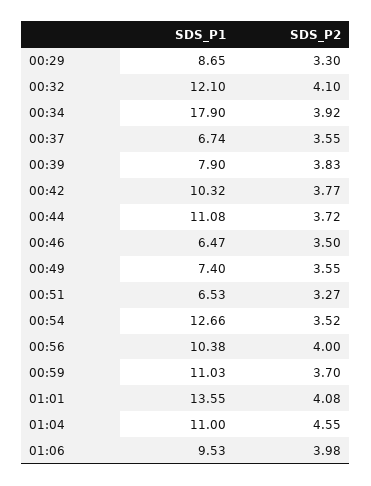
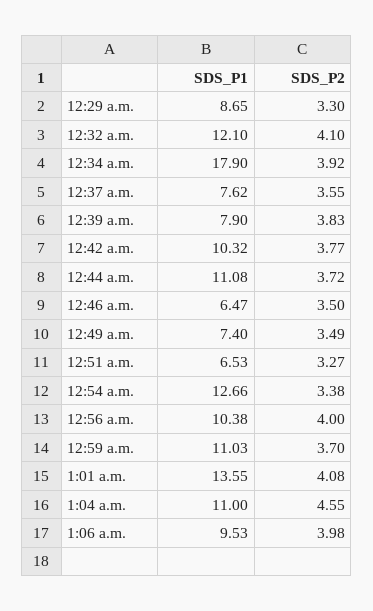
  {
    "SDS_P1": {
      "00:29": 8.65,
      "00:32": 12.1,
      "00:34": 17.9,
-     "00:37": 6.74,
+     "00:37": 7.62,
      "00:39": 7.9,
      "00:42": 10.32,
      "00:44": 11.08,
      "00:46": 6.47,
      "00:49": 7.4,
      "00:51": 6.53,
      "00:54": 12.66,
      "00:56": 10.38,
      "00:59": 11.03,
      "01:01": 13.55,
      "01:04": 11,
      "01:06": 9.53
    },
    "SDS_P2": {
      "00:29": 3.3,
      "00:32": 4.1,
      "00:34": 3.92,
      "00:37": 3.55,
      "00:39": 3.83,
      "00:42": 3.77,
      "00:44": 3.72,
      "00:46": 3.5,
-     "00:49": 3.55,
+     "00:49": 3.49,
      "00:51": 3.27,
-     "00:54": 3.52,
+     "00:54": 3.38,
      "00:56": 4,
      "00:59": 3.7,
      "01:01": 4.08,
      "01:04": 4.55,
      "01:06": 3.98
    }
  }

